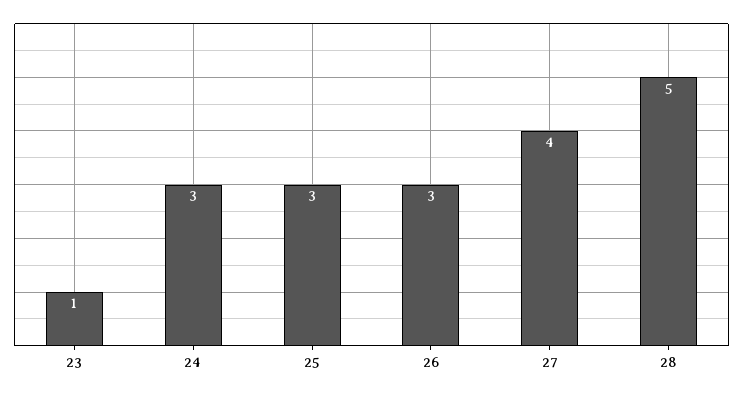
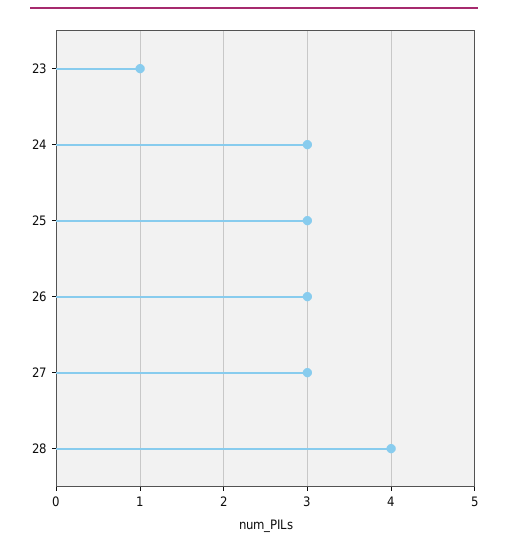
  {
    "23": 1,
    "24": 3,
    "25": 3,
    "26": 3,
-   "27": 4,
+   "27": 3,
-   "28": 5
+   "28": 4
  }

